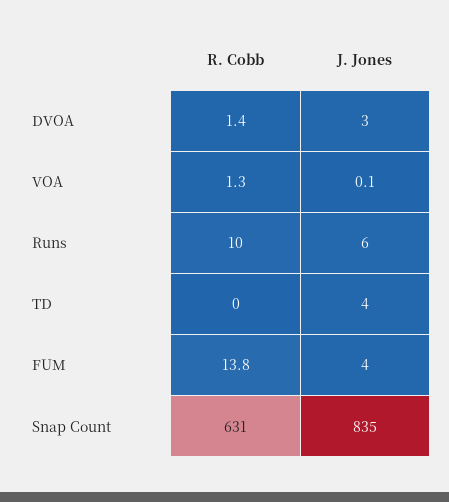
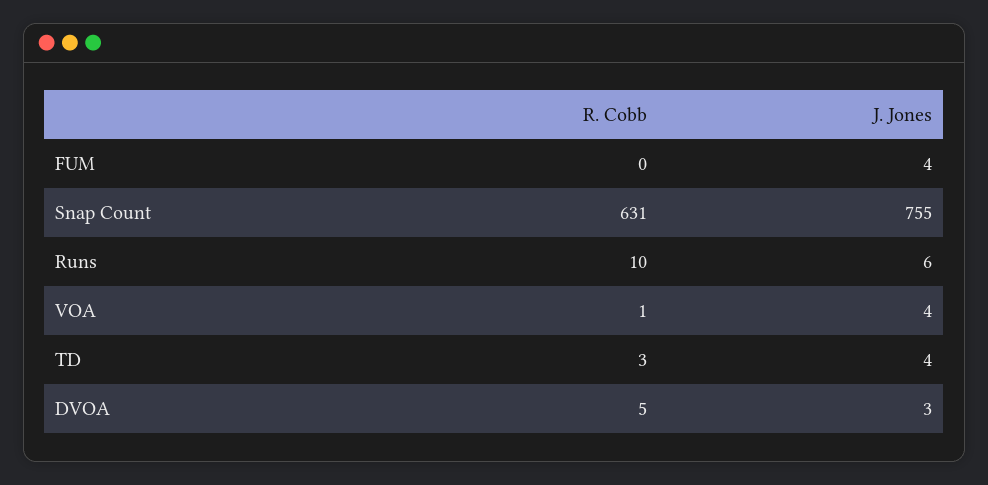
  {
    "R. Cobb": {
-     "DVOA": 1.4,
+     "DVOA": 5,
      "VOA": 1.3,
      "Runs": 10,
-     "TD": 0,
+     "TD": 3,
-     "FUM": 13.8,
+     "FUM": 0,
      "Snap Count": 631
    },
    "J. Jones": {
      "DVOA": 3,
-     "VOA": 0.1,
+     "VOA": 4,
      "Runs": 6,
      "TD": 4,
      "FUM": 4,
-     "Snap Count": 835
+     "Snap Count": 755
    }
  }

